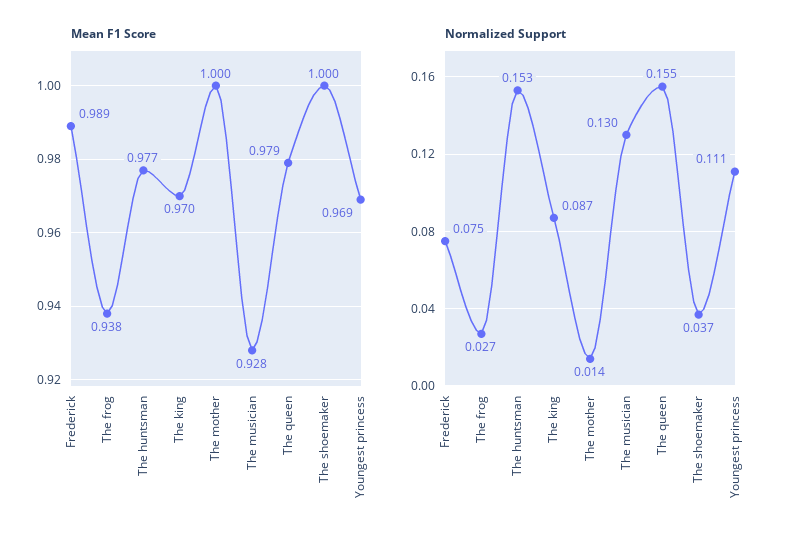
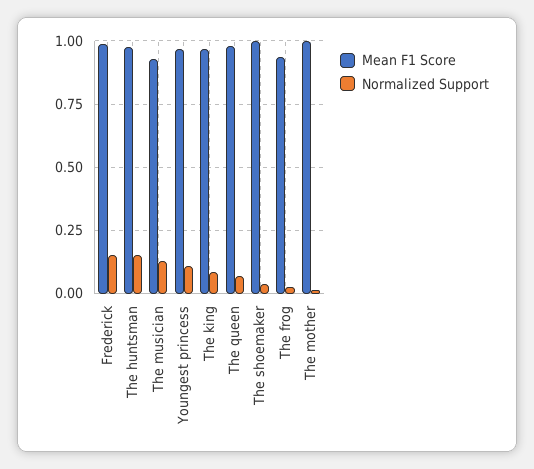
  {
    "Mean F1 Score": {
      "Frederick": 0.989,
      "The frog": 0.938,
      "The huntsman": 0.977,
      "The king": 0.97,
      "The mother": 1,
      "The musician": 0.928,
      "The queen": 0.979,
      "The shoemaker": 1,
      "Youngest princess": 0.969
    },
    "Normalized Support": {
-     "Frederick": 0.075,
+     "Frederick": 0.15,
      "The frog": 0.027,
      "The huntsman": 0.153,
      "The king": 0.087,
      "The mother": 0.014,
      "The musician": 0.13,
-     "The queen": 0.155,
+     "The queen": 0.075,
      "The shoemaker": 0.037,
      "Youngest princess": 0.111
    }
  }

